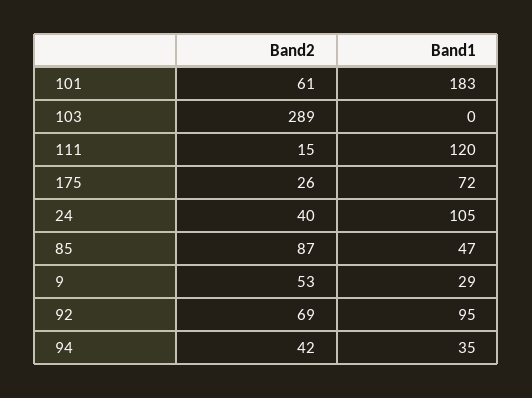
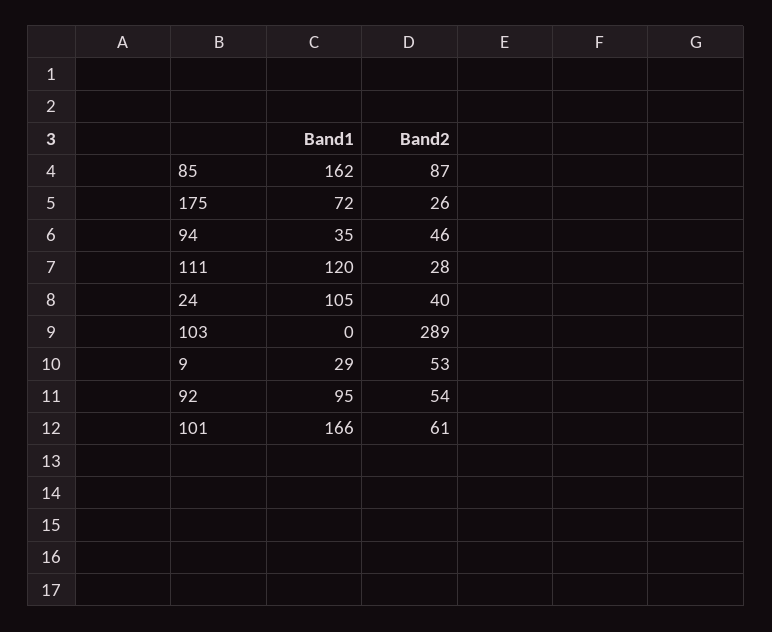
  {
    "Band2": {
      "101": 61,
      "103": 289,
-     "111": 15,
+     "111": 28,
      "175": 26,
      "24": 40,
      "85": 87,
      "9": 53,
-     "92": 69,
+     "92": 54,
-     "94": 42
+     "94": 46
    },
    "Band1": {
-     "101": 183,
+     "101": 166,
      "103": 0,
      "111": 120,
      "175": 72,
      "24": 105,
-     "85": 47,
+     "85": 162,
      "9": 29,
      "92": 95,
      "94": 35
    }
  }

